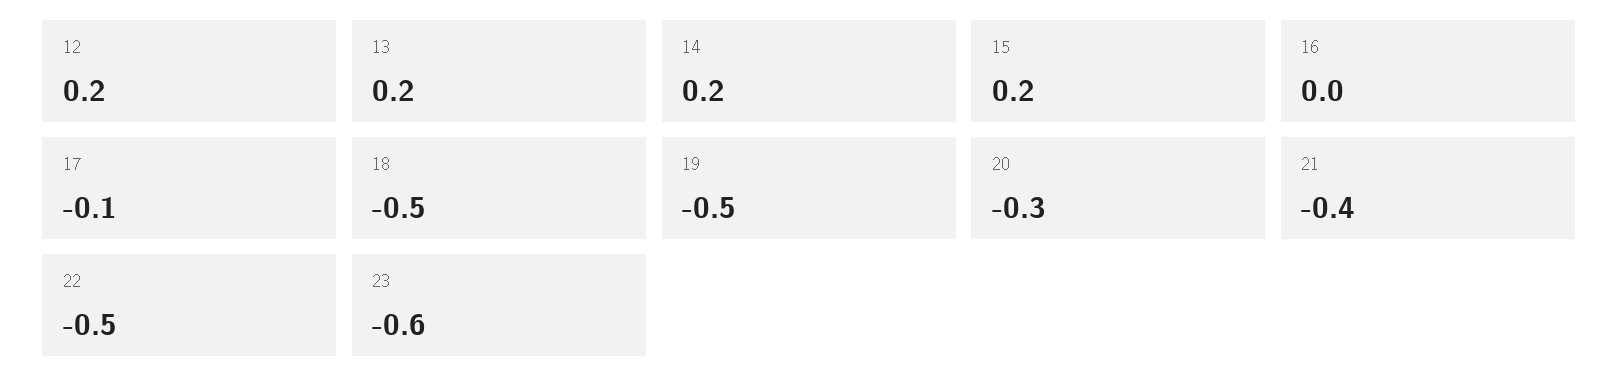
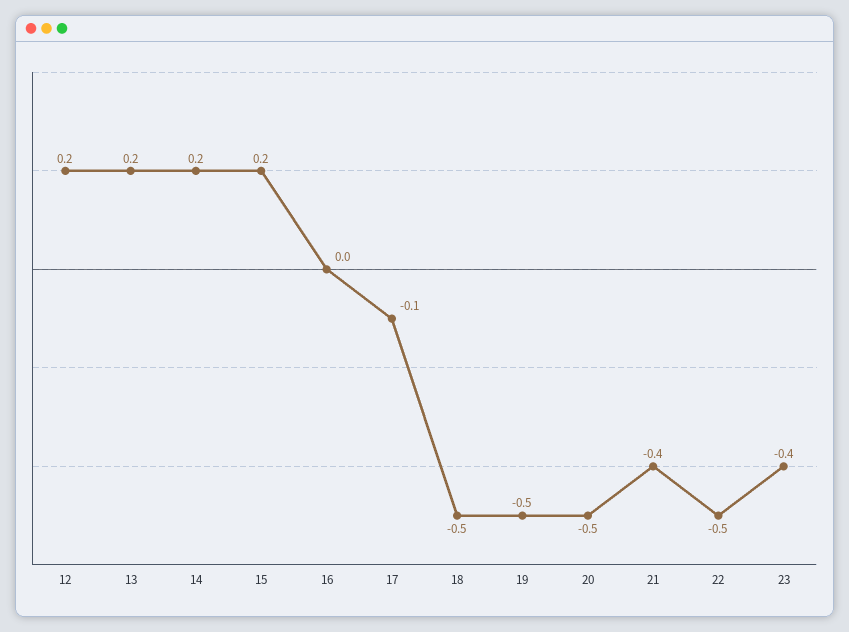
  {
    "12": 0.2,
    "13": 0.2,
    "14": 0.2,
    "15": 0.2,
    "16": 0,
    "17": -0.1,
    "18": -0.5,
    "19": -0.5,
-   "20": -0.3,
+   "20": -0.5,
    "21": -0.4,
    "22": -0.5,
-   "23": -0.6
+   "23": -0.4
  }

